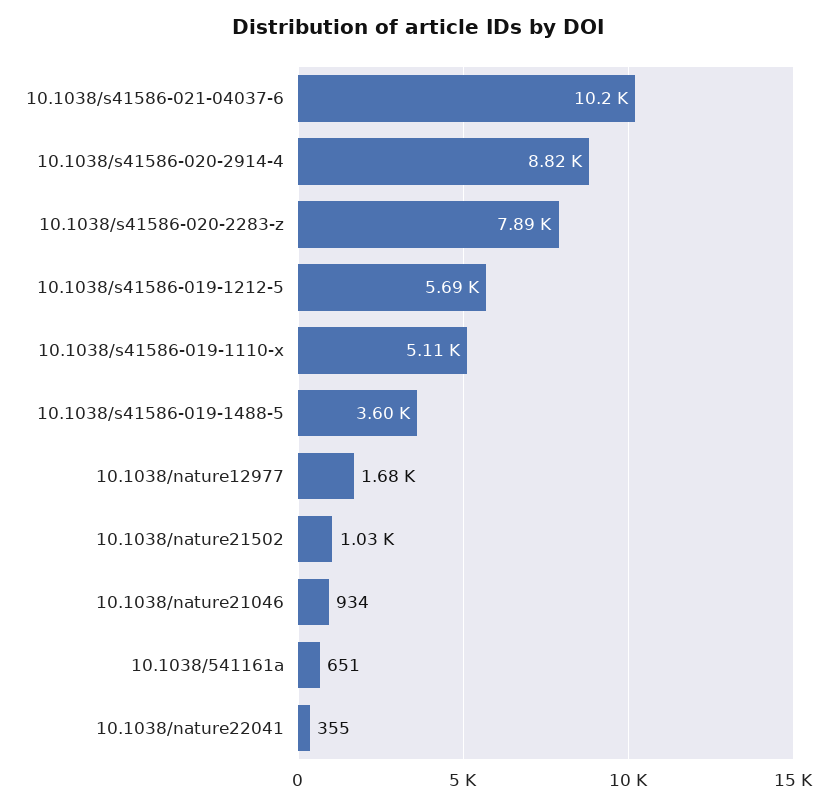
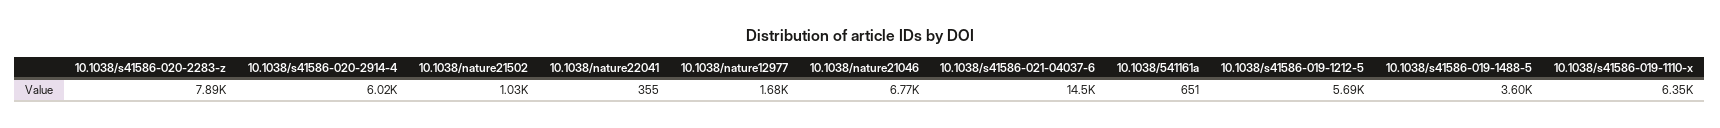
  {
-   "10.1038/s41586-021-04037-6": 10200,
+   "10.1038/s41586-021-04037-6": 14500,
-   "10.1038/s41586-020-2914-4": 8820,
+   "10.1038/s41586-020-2914-4": 6020,
    "10.1038/s41586-020-2283-z": 7890,
    "10.1038/s41586-019-1212-5": 5690,
-   "10.1038/s41586-019-1110-x": 5110,
+   "10.1038/s41586-019-1110-x": 6350,
    "10.1038/s41586-019-1488-5": 3600,
    "10.1038/nature12977": 1680,
    "10.1038/nature21502": 1030,
-   "10.1038/nature21046": 934,
+   "10.1038/nature21046": 6770,
    "10.1038/541161a": 651,
    "10.1038/nature22041": 355
  }

